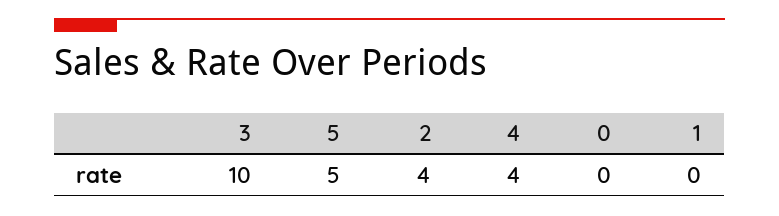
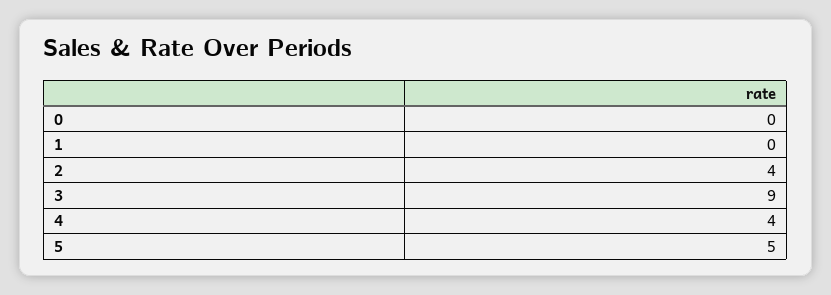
  {
-   "3": 10,
+   "3": 9,
    "5": 5,
    "2": 4,
    "4": 4,
    "0": 0,
    "1": 0
  }

